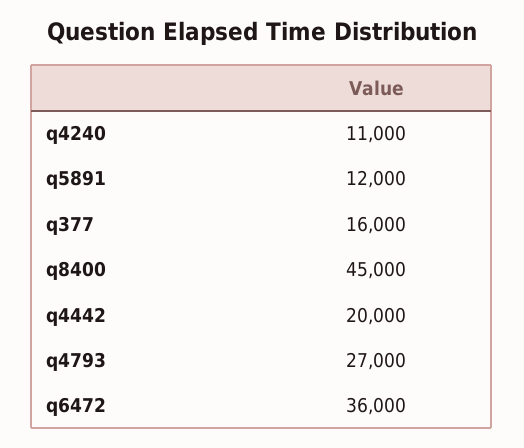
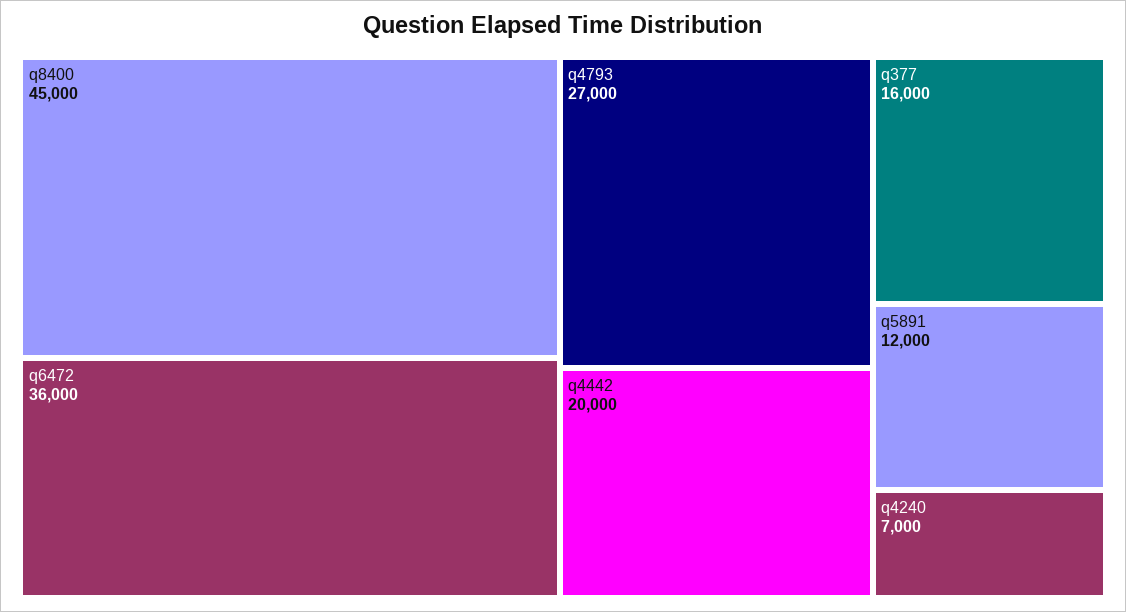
  {
-   "q4240": 11000,
+   "q4240": 7000,
    "q5891": 12000,
    "q377": 16000,
    "q8400": 45000,
    "q4442": 20000,
    "q4793": 27000,
    "q6472": 36000
  }

